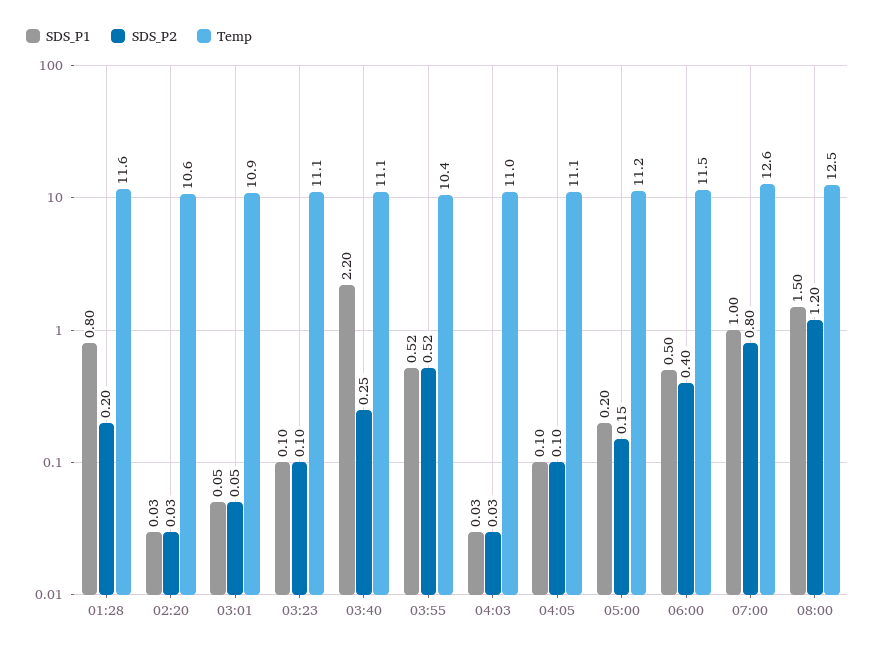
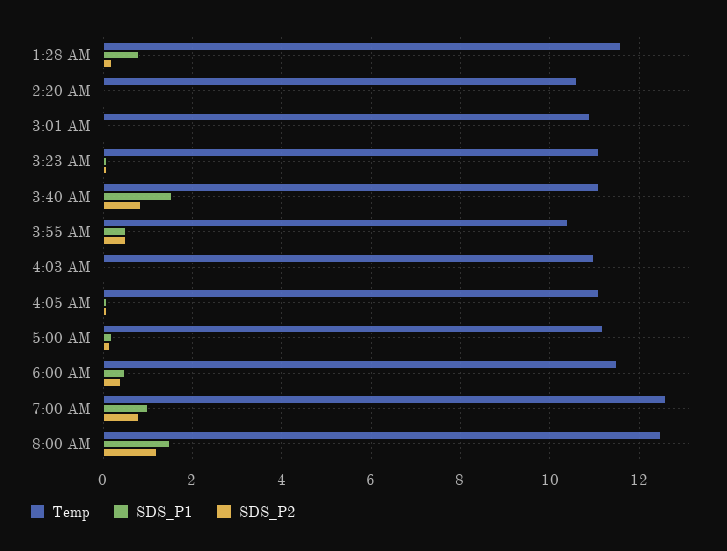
  {
    "SDS_P1": {
      "01:28": 0.8,
      "02:20": 0.03,
      "03:01": 0.05,
      "03:23": 0.1,
-     "03:40": 2.2,
+     "03:40": 1.6,
      "03:55": 0.52,
      "04:03": 0.03,
      "04:05": 0.1,
      "05:00": 0.2,
      "06:00": 0.5,
      "07:00": 1,
      "08:00": 1.5
    },
    "SDS_P2": {
      "01:28": 0.2,
      "02:20": 0.03,
      "03:01": 0.05,
      "03:23": 0.1,
-     "03:40": 0.25,
+     "03:40": 0.8,
      "03:55": 0.52,
      "04:03": 0.03,
      "04:05": 0.1,
      "05:00": 0.15,
      "06:00": 0.4,
      "07:00": 0.8,
      "08:00": 1.2
    },
    "Temp": {
      "01:28": 11.6,
      "02:20": 10.6,
      "03:01": 10.9,
      "03:23": 11.1,
      "03:40": 11.1,
      "03:55": 10.4,
      "04:03": 11,
      "04:05": 11.1,
      "05:00": 11.2,
      "06:00": 11.5,
      "07:00": 12.6,
      "08:00": 12.5
    }
  }

